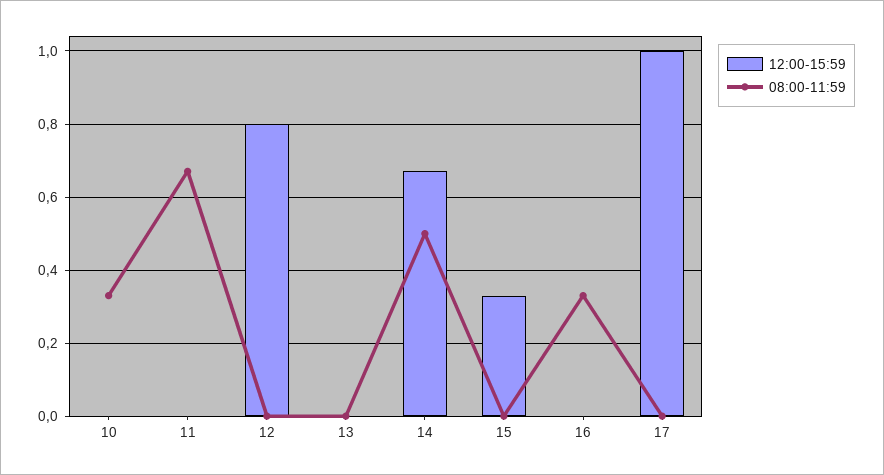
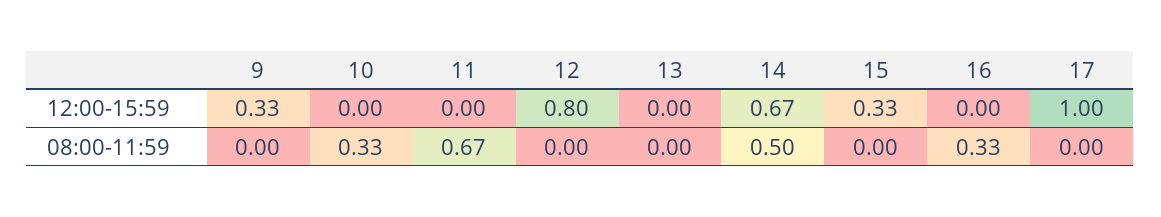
  {
    "12:00-15:59": {
      "10": 0,
      "11": 0,
      "12": 0.8,
      "13": 0,
      "14": 0.67,
      "15": 0.33,
      "16": 0,
-     "17": 1
+     "17": 1,
+     "9": 0.33
    },
    "08:00-11:59": {
      "10": 0.33,
      "11": 0.67,
      "12": 0,
      "13": 0,
      "14": 0.5,
      "15": 0,
      "16": 0.33,
-     "17": 0
+     "17": 0,
+     "9": 0
    }
  }

